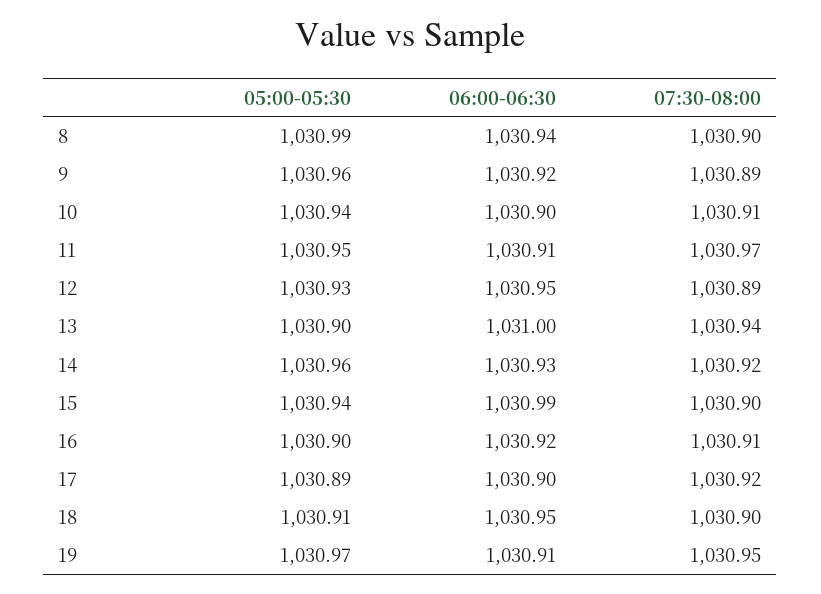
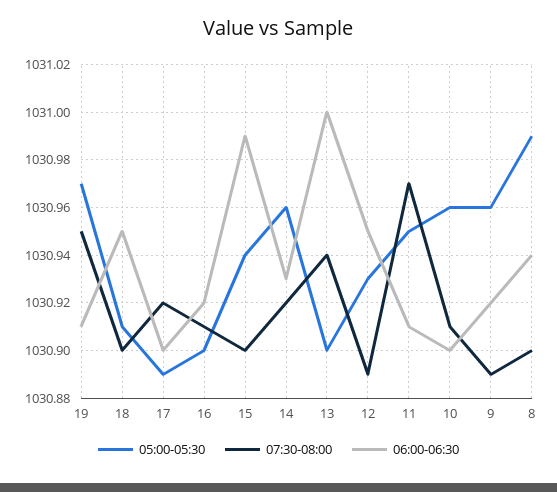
  {
    "05:00-05:30": {
      "8": 1030.99,
      "9": 1030.96,
-     "10": 1030.94,
+     "10": 1030.96,
      "11": 1030.95,
      "12": 1030.93,
      "13": 1030.9,
      "14": 1030.96,
      "15": 1030.94,
      "16": 1030.9,
      "17": 1030.89,
      "18": 1030.91,
      "19": 1030.97
    },
    "06:00-06:30": {
      "8": 1030.94,
      "9": 1030.92,
      "10": 1030.9,
      "11": 1030.91,
      "12": 1030.95,
      "13": 1031,
      "14": 1030.93,
      "15": 1030.99,
      "16": 1030.92,
      "17": 1030.9,
      "18": 1030.95,
      "19": 1030.91
    },
    "07:30-08:00": {
      "8": 1030.9,
      "9": 1030.89,
      "10": 1030.91,
      "11": 1030.97,
      "12": 1030.89,
      "13": 1030.94,
      "14": 1030.92,
      "15": 1030.9,
      "16": 1030.91,
      "17": 1030.92,
      "18": 1030.9,
      "19": 1030.95
    }
  }

